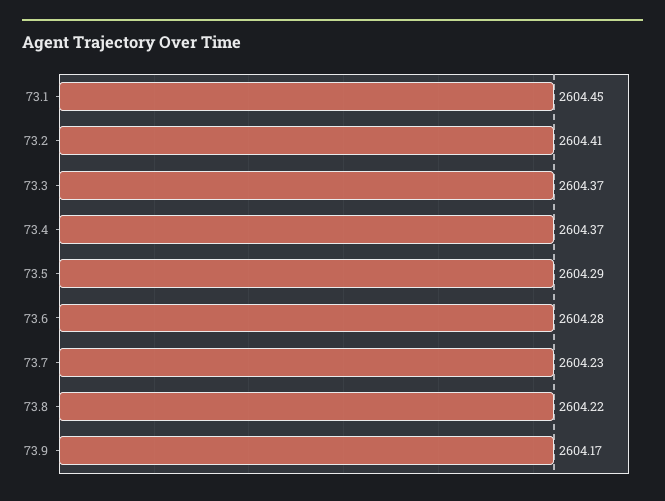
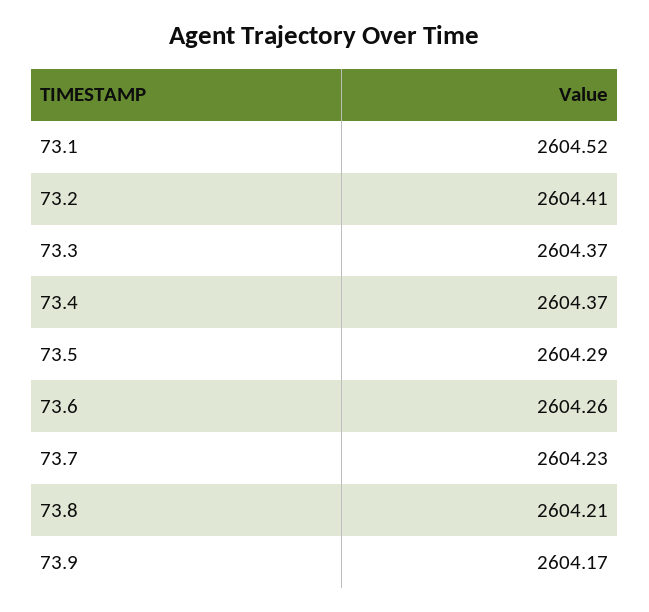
  {
-   "73.1": 2604.45,
+   "73.1": 2604.52,
    "73.2": 2604.41,
    "73.3": 2604.37,
    "73.4": 2604.37,
    "73.5": 2604.29,
-   "73.6": 2604.28,
+   "73.6": 2604.26,
    "73.7": 2604.23,
-   "73.8": 2604.22,
+   "73.8": 2604.21,
    "73.9": 2604.17
  }

